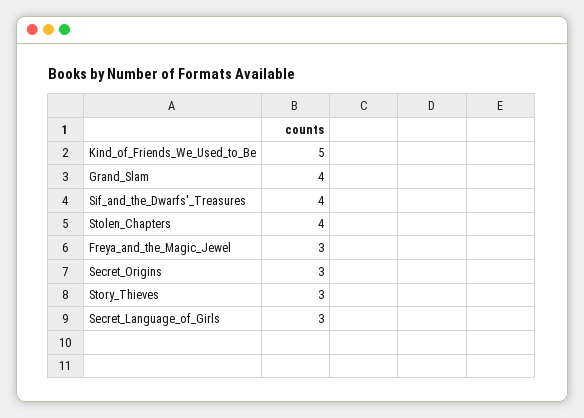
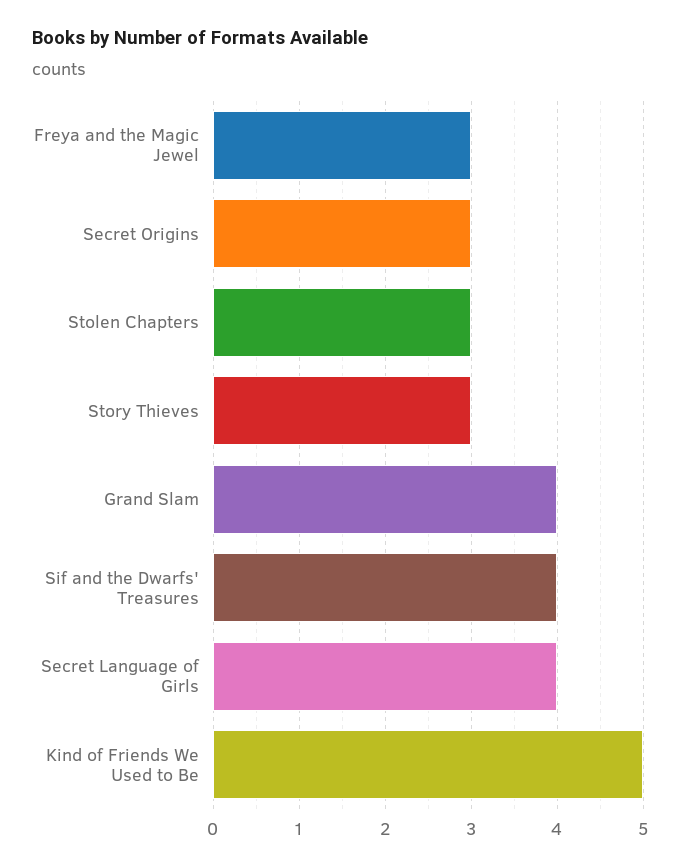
  {
    "Kind_of_Friends_We_Used_to_Be": 5,
    "Grand_Slam": 4,
    "Sif_and_the_Dwarfs'_Treasures": 4,
-   "Stolen_Chapters": 4,
+   "Stolen_Chapters": 3,
    "Freya_and_the_Magic_Jewel": 3,
    "Secret_Origins": 3,
    "Story_Thieves": 3,
-   "Secret_Language_of_Girls": 3
+   "Secret_Language_of_Girls": 4
  }

